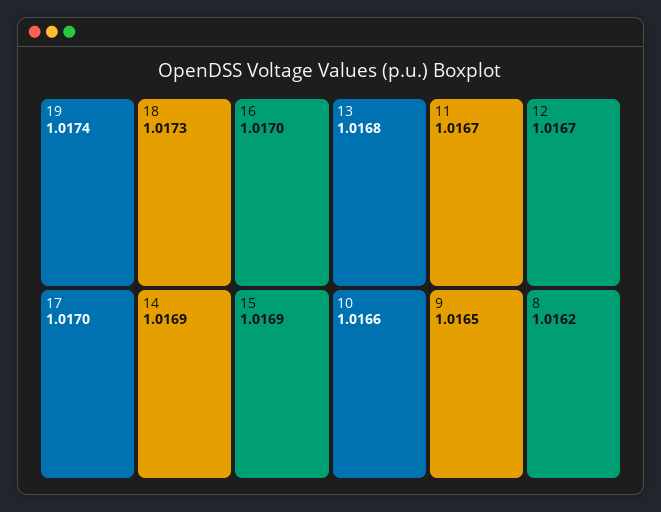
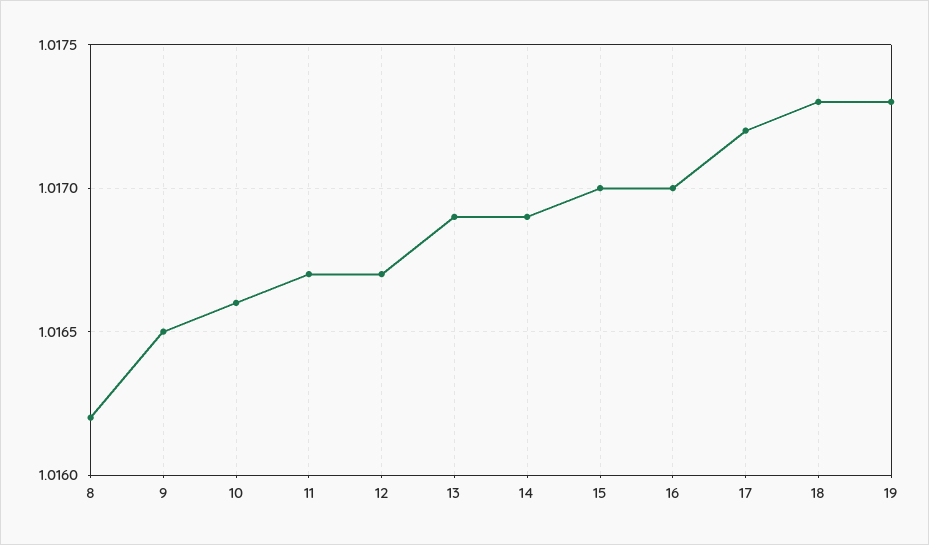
  {
-   "19": 1.0174,
+   "19": 1.0173,
    "18": 1.0173,
    "16": 1.017,
-   "17": 1.017,
+   "17": 1.0172,
    "14": 1.0169,
-   "15": 1.0169,
+   "15": 1.017,
-   "13": 1.0168,
+   "13": 1.0169,
    "11": 1.0167,
    "12": 1.0167,
    "10": 1.0166,
    "9": 1.0165,
    "8": 1.0162
  }

